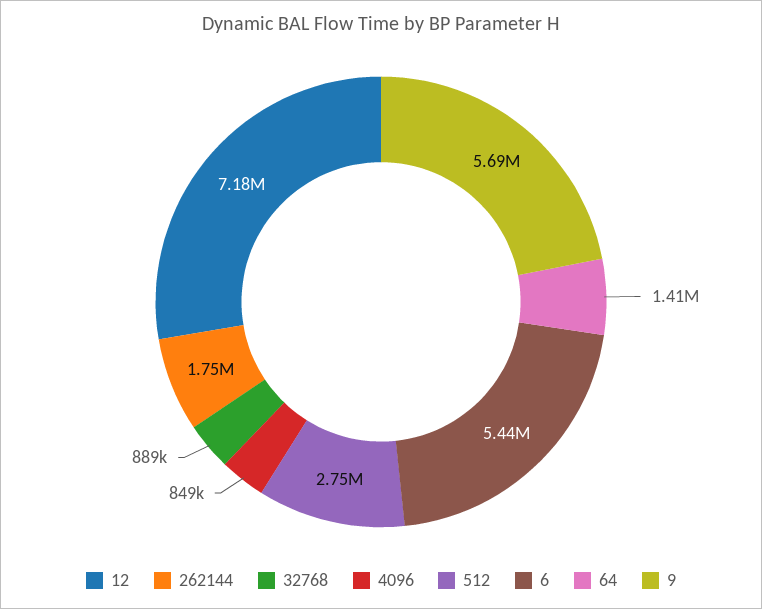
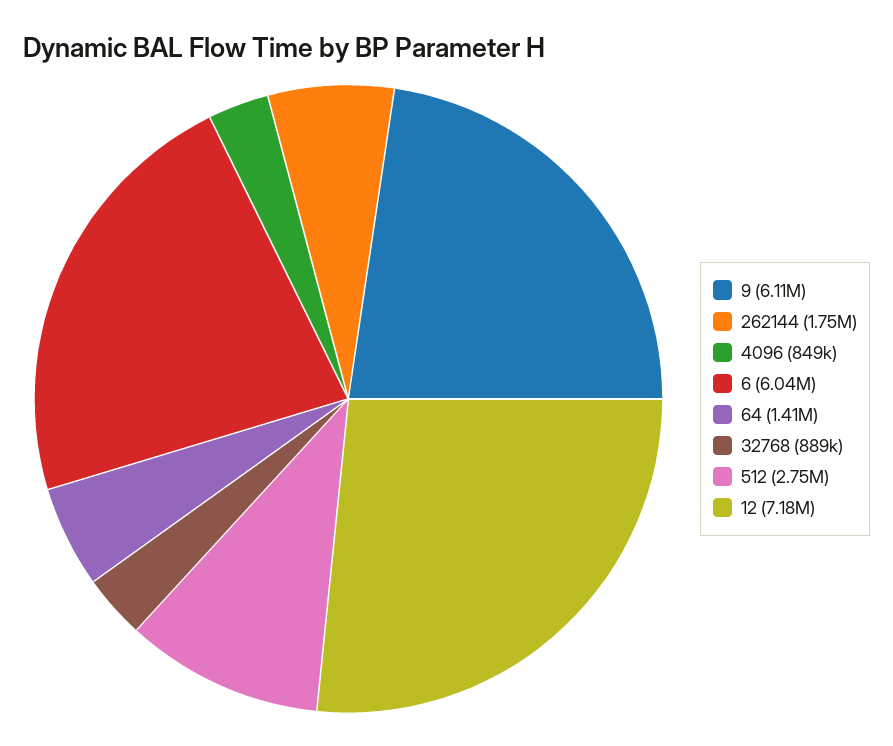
  {
    "12": 7180000,
    "262144": 1750000,
    "32768": 889000,
    "4096": 849000,
    "512": 2750000,
-   "6": 5440000,
+   "6": 6040000,
    "64": 1410000,
-   "9": 5690000
+   "9": 6110000
  }

